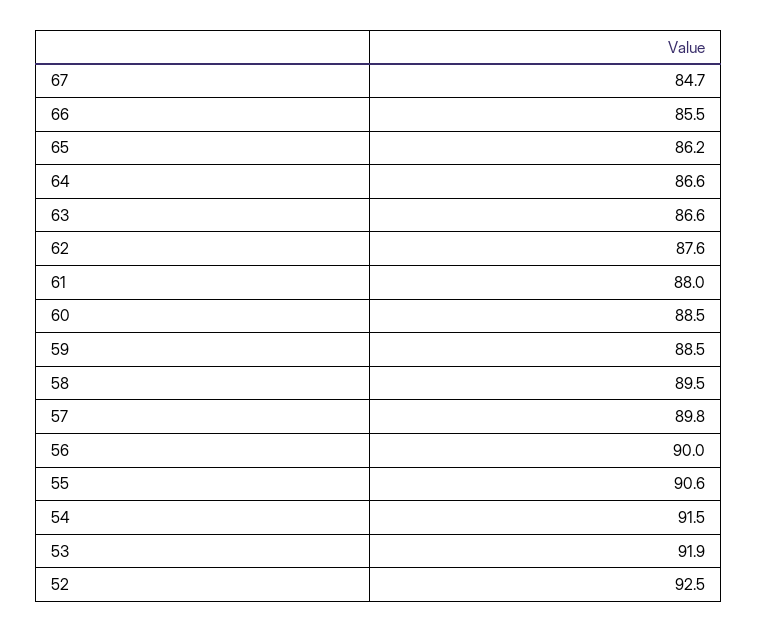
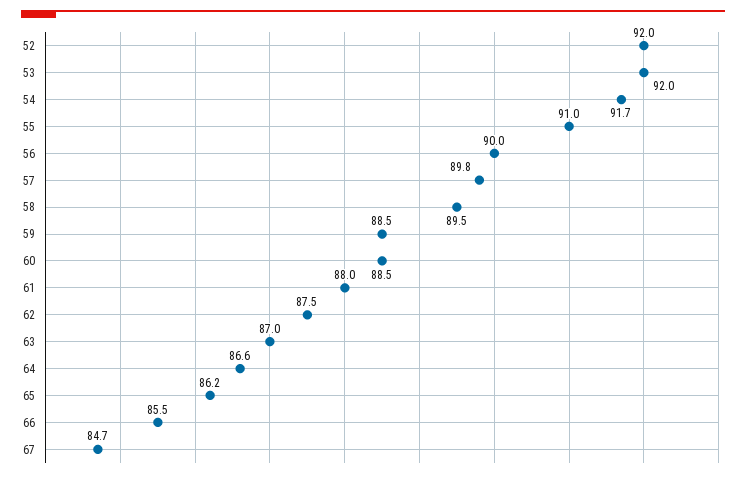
  {
    "67": 84.7,
    "66": 85.5,
    "65": 86.2,
    "64": 86.6,
-   "63": 86.6,
+   "63": 87,
-   "62": 87.6,
+   "62": 87.5,
    "61": 88,
    "60": 88.5,
    "59": 88.5,
    "58": 89.5,
    "57": 89.8,
    "56": 90,
-   "55": 90.6,
+   "55": 91,
-   "54": 91.5,
+   "54": 91.7,
-   "53": 91.9,
+   "53": 92,
-   "52": 92.5
+   "52": 92
  }

